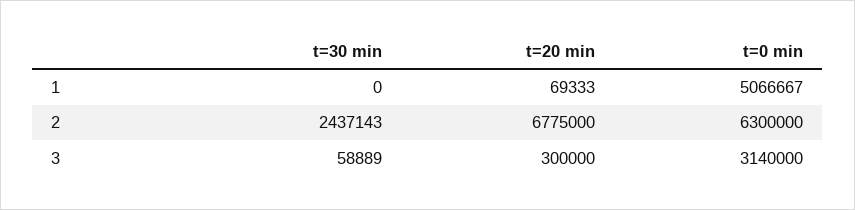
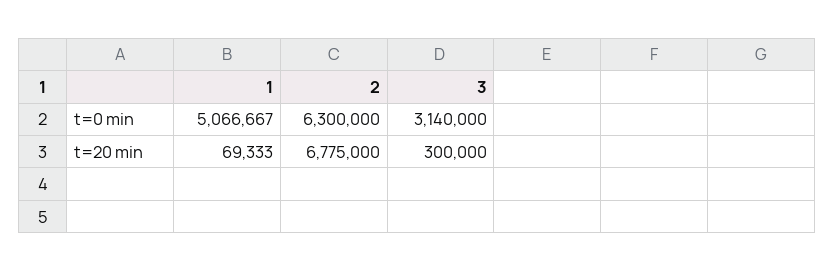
  {
-   "t=30 min": {
-     "1": 0,
-     "2": 2437143,
-     "3": 58889
-   },
    "t=20 min": {
      "1": 69333,
      "2": 6775000,
      "3": 300000
    },
    "t=0 min": {
      "1": 5066667,
      "2": 6300000,
      "3": 3140000
    }
  }

